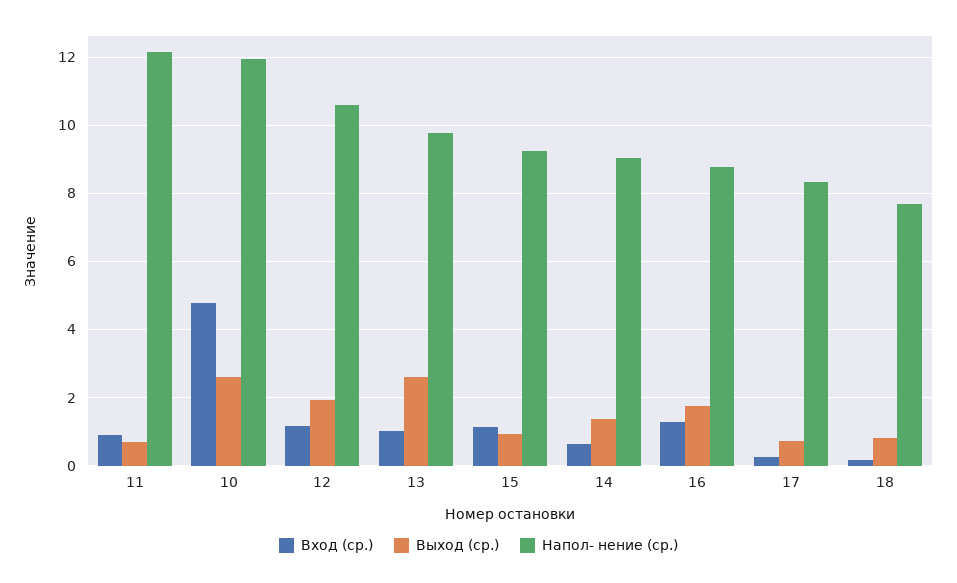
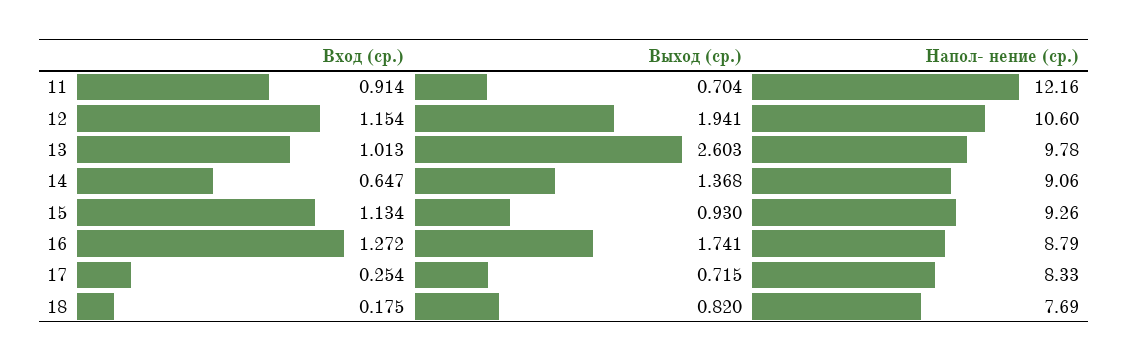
  {
    "Вход (ср.)": {
      "11": 0.914,
-     "10": 4.8,
      "12": 1.154,
      "13": 1.013,
      "15": 1.134,
      "14": 0.647,
      "16": 1.272,
      "17": 0.254,
      "18": 0.175
    },
    "Выход (ср.)": {
      "11": 0.704,
-     "10": 2.6,
      "12": 1.941,
      "13": 2.603,
      "15": 0.93,
      "14": 1.368,
      "16": 1.741,
      "17": 0.715,
      "18": 0.82
    },
    "Напол- нение (ср.)": {
      "11": 12.16,
-     "10": 12,
      "12": 10.6,
      "13": 9.78,
      "15": 9.26,
      "14": 9.06,
      "16": 8.79,
      "17": 8.33,
      "18": 7.69
    }
  }

